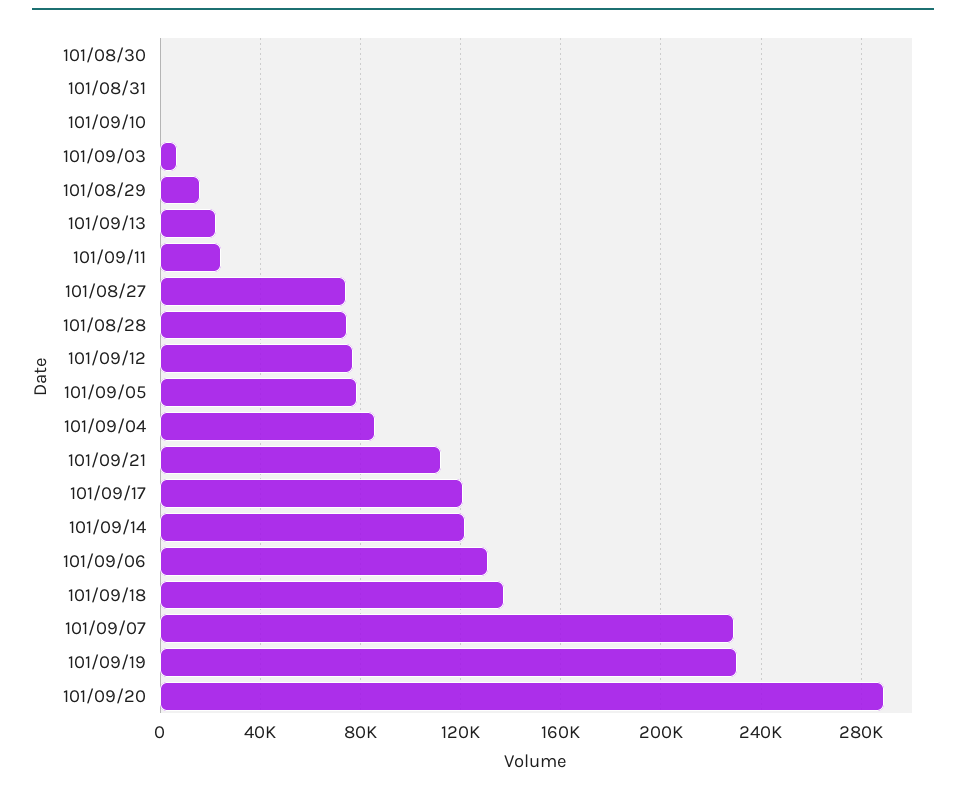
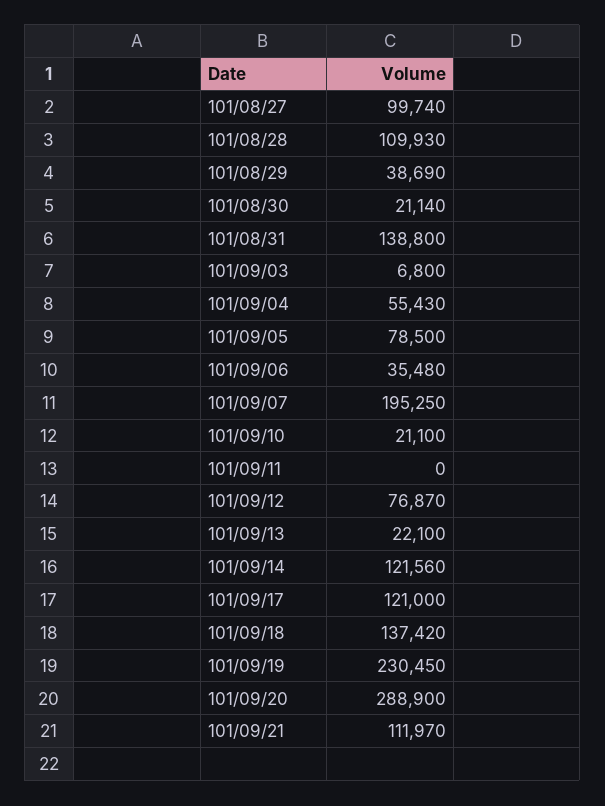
  {
-   "101/08/30": 0,
+   "101/08/30": 21140,
-   "101/08/31": 0,
+   "101/08/31": 138800,
-   "101/09/10": 0,
+   "101/09/10": 21100,
    "101/09/03": 6800,
-   "101/08/29": 15000,
+   "101/08/29": 38690,
    "101/09/13": 22100,
-   "101/09/11": 25000,
+   "101/09/11": 0,
-   "101/08/27": 75000,
+   "101/08/27": 99740,
-   "101/08/28": 75000,
+   "101/08/28": 109930,
    "101/09/12": 76870,
    "101/09/05": 78500,
-   "101/09/04": 85000,
+   "101/09/04": 55430,
    "101/09/21": 111970,
    "101/09/17": 121000,
    "101/09/14": 121560,
-   "101/09/06": 130000,
+   "101/09/06": 35480,
    "101/09/18": 137420,
-   "101/09/07": 230000,
+   "101/09/07": 195250,
    "101/09/19": 230450,
    "101/09/20": 288900
  }

